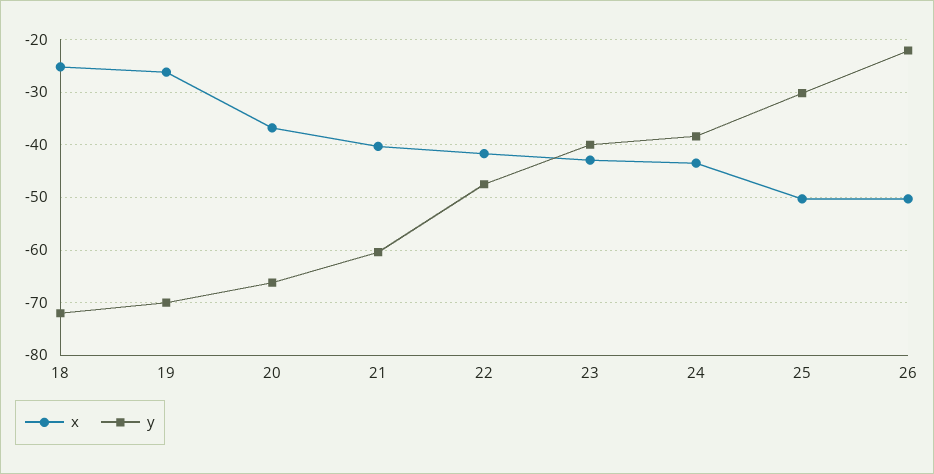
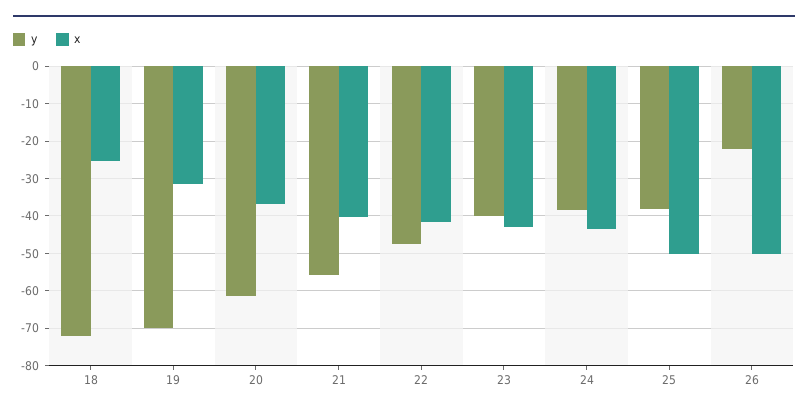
  {
    "x": {
      "18": -26,
-     "19": -26,
+     "19": -32,
      "20": -36,
      "21": -40,
      "22": -42,
      "23": -42,
      "24": -44,
      "25": -50,
      "26": -50
    },
    "y": {
      "18": -72,
      "19": -70,
-     "20": -66,
+     "20": -62,
-     "21": -60,
+     "21": -56,
      "22": -48,
      "23": -40,
      "24": -38,
-     "25": -30,
+     "25": -38,
      "26": -22
    }
  }

